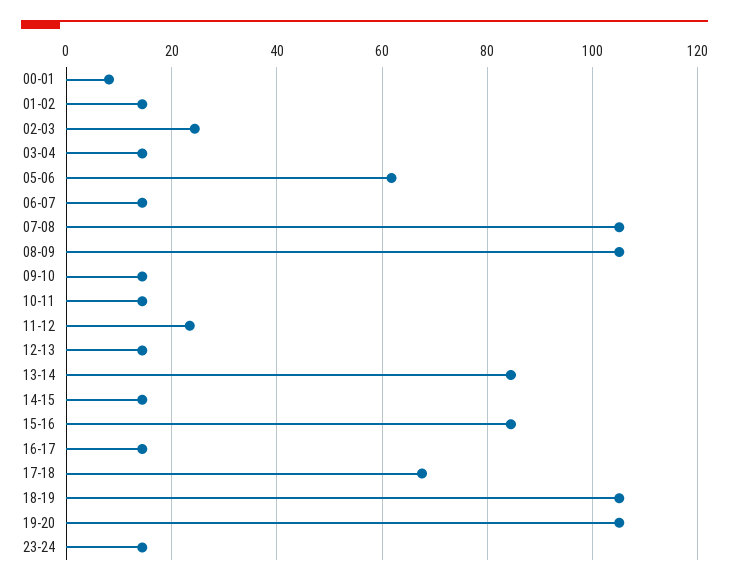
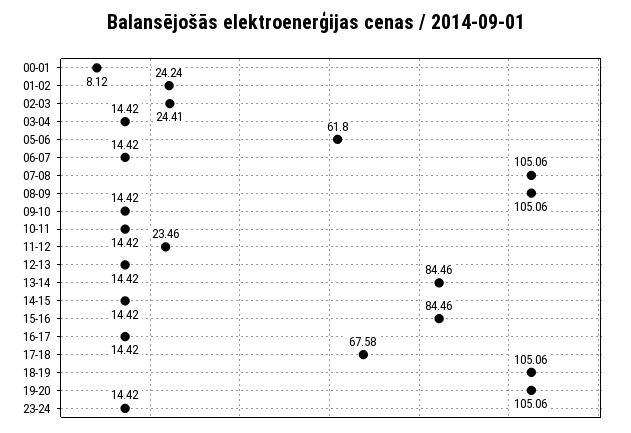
  {
    "00-01": 8.12,
-   "01-02": 14,
+   "01-02": 24.24,
    "02-03": 24.41,
    "03-04": 14.42,
    "05-06": 61.8,
    "06-07": 14.42,
    "07-08": 105.06,
    "08-09": 105.06,
    "09-10": 14.42,
    "10-11": 14.42,
    "11-12": 23.46,
    "12-13": 14.42,
    "13-14": 84.46,
    "14-15": 14.42,
    "15-16": 84.46,
    "16-17": 14.42,
    "17-18": 67.58,
    "18-19": 105.06,
    "19-20": 105.06,
    "23-24": 14.42
  }

